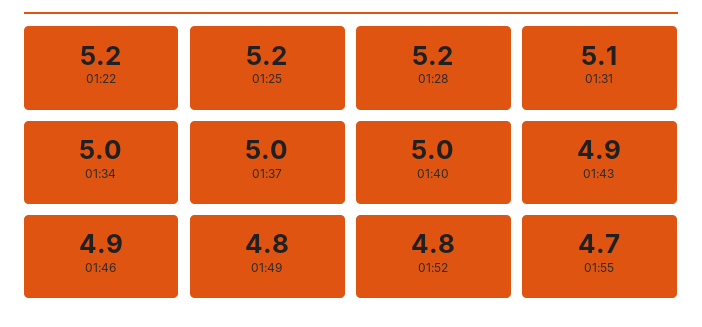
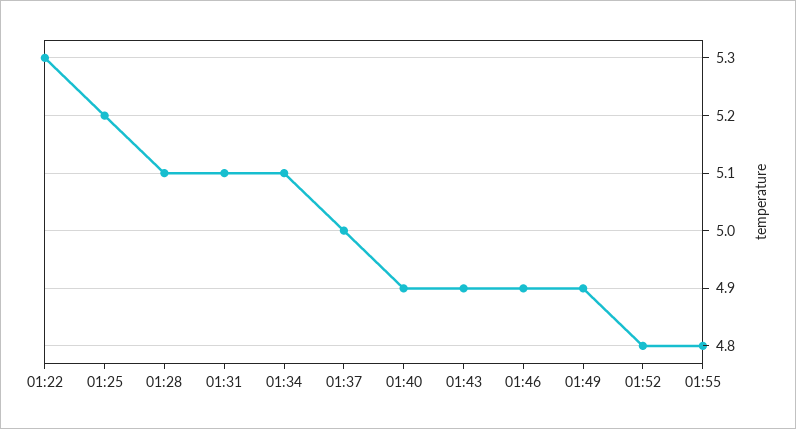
  {
-   "01:22": 5.2,
+   "01:22": 5.3,
    "01:25": 5.2,
-   "01:28": 5.2,
+   "01:28": 5.1,
    "01:31": 5.1,
-   "01:34": 5,
+   "01:34": 5.1,
    "01:37": 5,
-   "01:40": 5,
+   "01:40": 4.9,
    "01:43": 4.9,
    "01:46": 4.9,
-   "01:49": 4.8,
+   "01:49": 4.9,
    "01:52": 4.8,
-   "01:55": 4.7
+   "01:55": 4.8
  }

